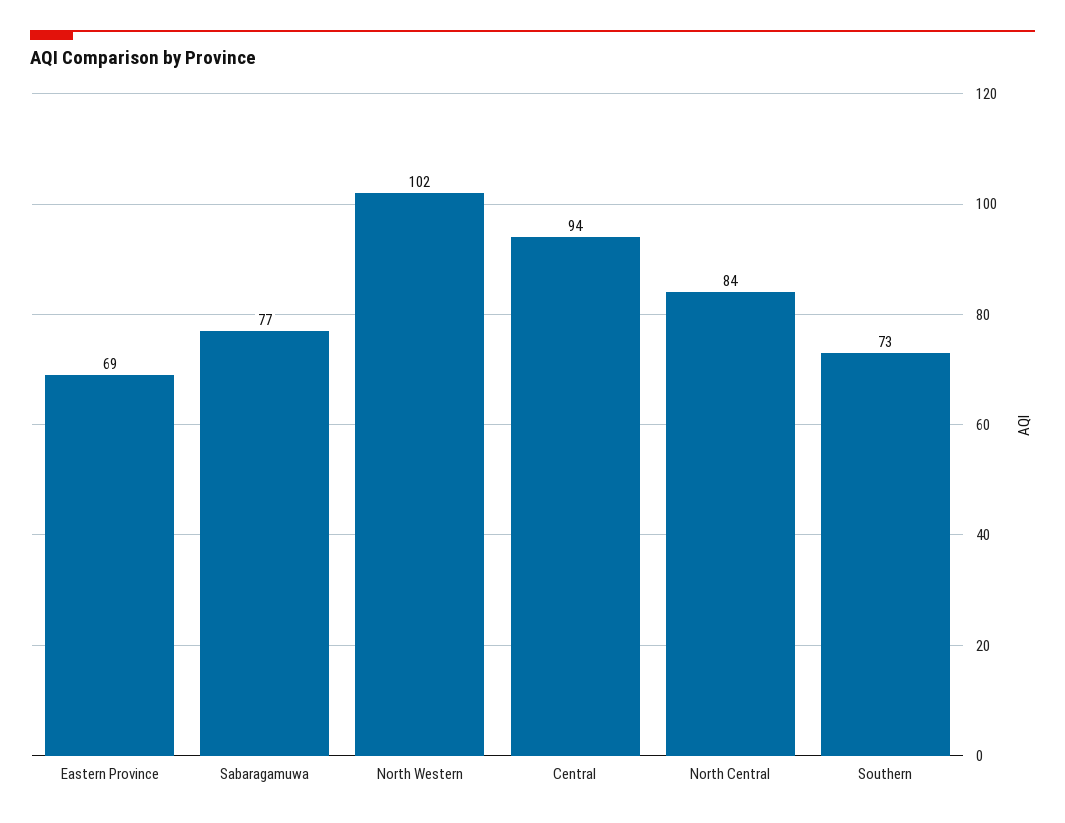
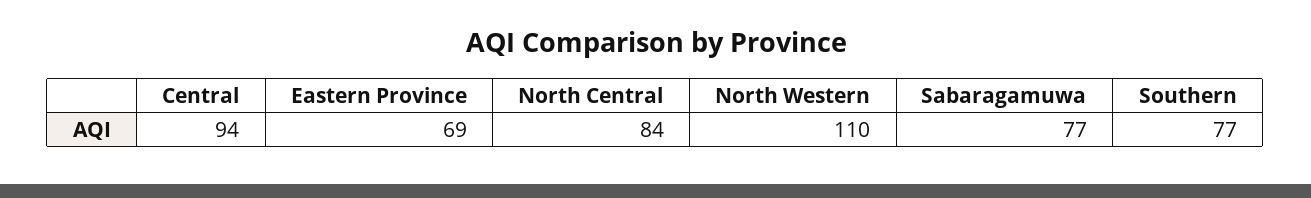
  {
    "Eastern Province": 69,
    "Sabaragamuwa": 77,
-   "North Western": 102,
+   "North Western": 110,
    "Central": 94,
    "North Central": 84,
-   "Southern": 73
+   "Southern": 77
  }

